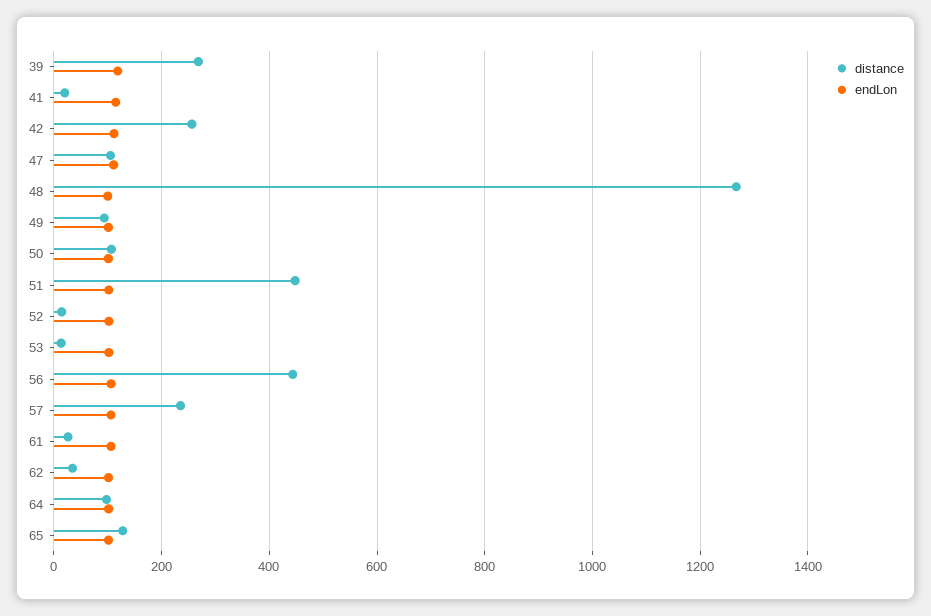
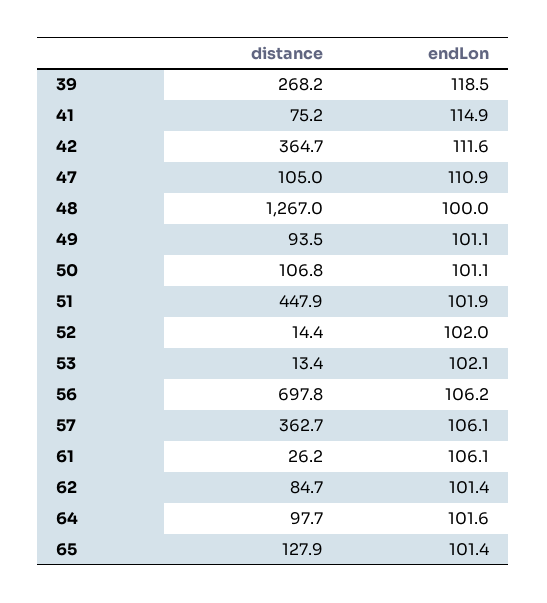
  {
    "distance": {
      "39": 268.2,
-     "41": 20,
+     "41": 75.2,
-     "42": 260,
+     "42": 364.7,
      "47": 105,
      "48": 1267,
      "49": 93.5,
      "50": 106.8,
      "51": 447.9,
      "52": 14.4,
      "53": 13.4,
-     "56": 440,
+     "56": 697.8,
-     "57": 240,
+     "57": 362.7,
      "61": 26.2,
-     "62": 40,
+     "62": 84.7,
      "64": 97.7,
      "65": 127.9
    },
    "endLon": {
      "39": 118.5,
      "41": 114.9,
      "42": 111.6,
      "47": 110.9,
      "48": 100,
      "49": 101.1,
      "50": 101.1,
      "51": 101.9,
      "52": 102,
      "53": 102.1,
      "56": 106.2,
      "57": 106.1,
      "61": 106.1,
      "62": 101.4,
      "64": 101.6,
      "65": 101.4
    }
  }

